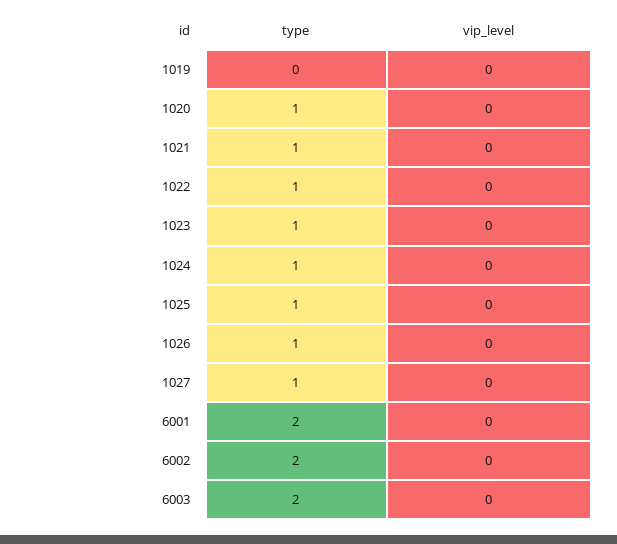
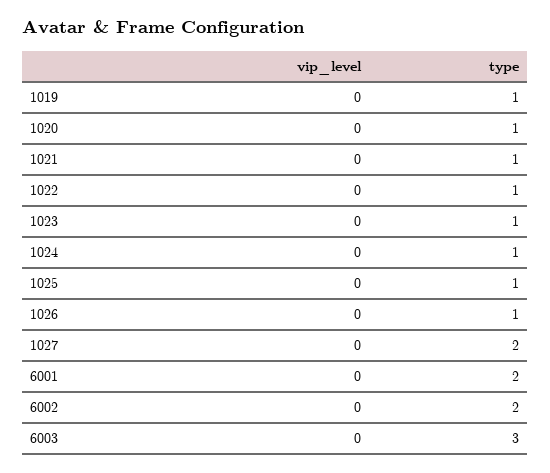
  {
    "type": {
-     "1019": 0,
+     "1019": 1,
      "1020": 1,
      "1021": 1,
      "1022": 1,
      "1023": 1,
      "1024": 1,
      "1025": 1,
      "1026": 1,
-     "1027": 1,
+     "1027": 2,
      "6001": 2,
      "6002": 2,
-     "6003": 2
+     "6003": 3
    },
    "vip_level": {
      "1019": 0,
      "1020": 0,
      "1021": 0,
      "1022": 0,
      "1023": 0,
      "1024": 0,
      "1025": 0,
      "1026": 0,
      "1027": 0,
      "6001": 0,
      "6002": 0,
      "6003": 0
    }
  }

